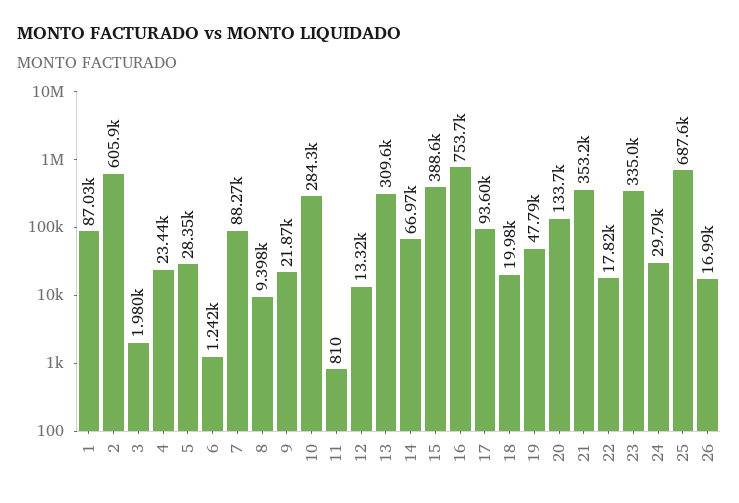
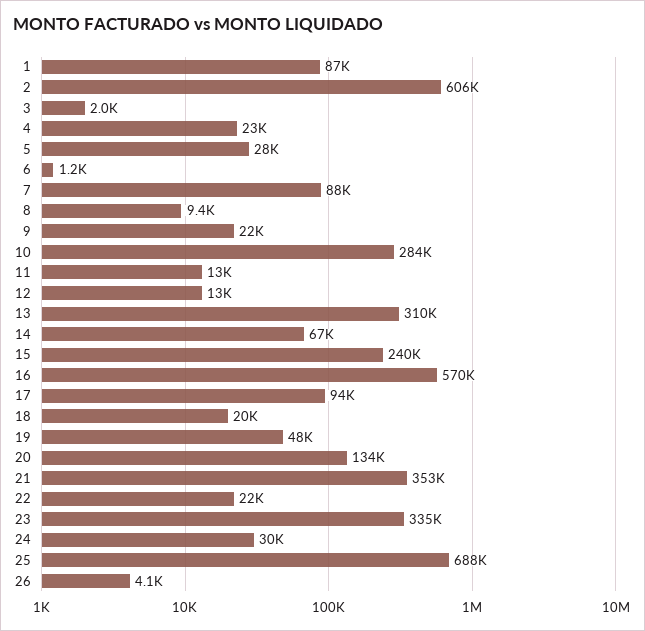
  {
    "1": 87030,
    "2": 605900,
    "3": 1980,
    "4": 23440,
    "5": 28350,
    "6": 1242,
    "7": 88270,
    "8": 9398,
    "9": 21870,
    "10": 284300,
-   "11": 810,
+   "11": 13000,
    "12": 13320,
    "13": 309600,
    "14": 66970,
-   "15": 388600,
+   "15": 240000,
-   "16": 753700,
+   "16": 570000,
    "17": 93600,
    "18": 19980,
    "19": 47790,
    "20": 133700,
    "21": 353200,
-   "22": 17820,
+   "22": 22000,
    "23": 335000,
    "24": 29790,
    "25": 687600,
-   "26": 16990
+   "26": 4100
  }

